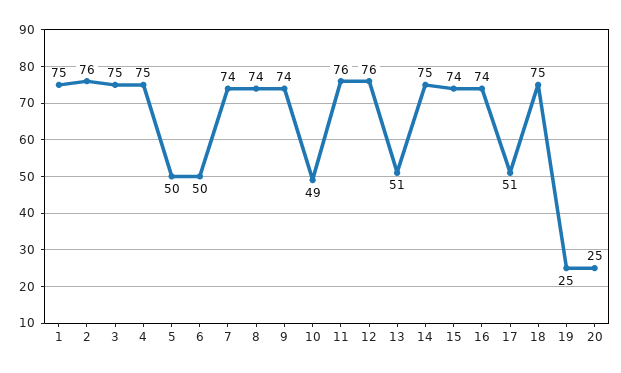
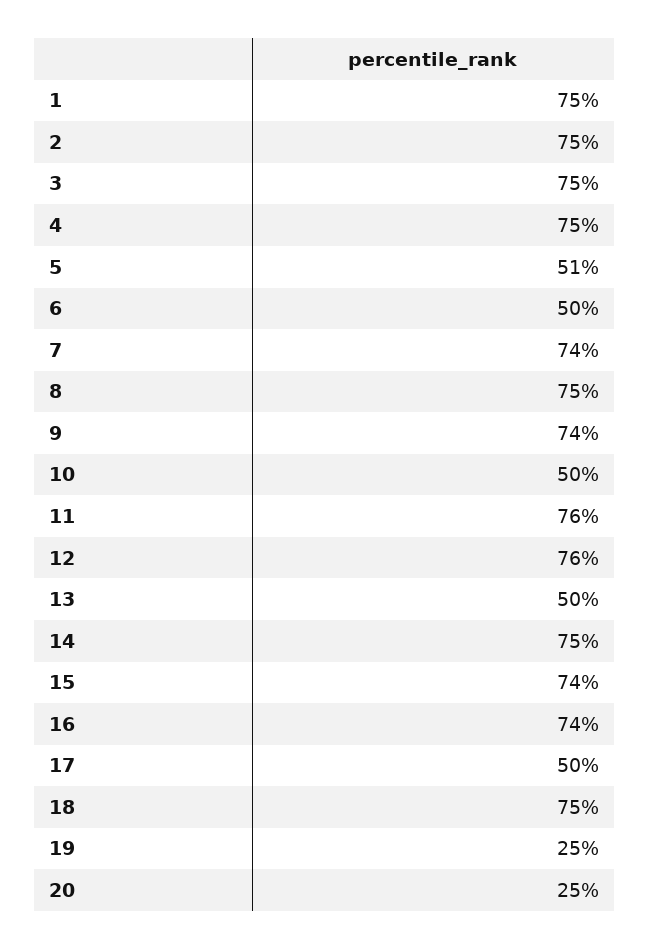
  {
    "1": 75,
-   "2": 76,
+   "2": 75,
    "3": 75,
    "4": 75,
-   "5": 50,
+   "5": 51,
    "6": 50,
    "7": 74,
-   "8": 74,
+   "8": 75,
    "9": 74,
-   "10": 49,
+   "10": 50,
    "11": 76,
    "12": 76,
-   "13": 51,
+   "13": 50,
    "14": 75,
    "15": 74,
    "16": 74,
-   "17": 51,
+   "17": 50,
    "18": 75,
    "19": 25,
    "20": 25
  }

